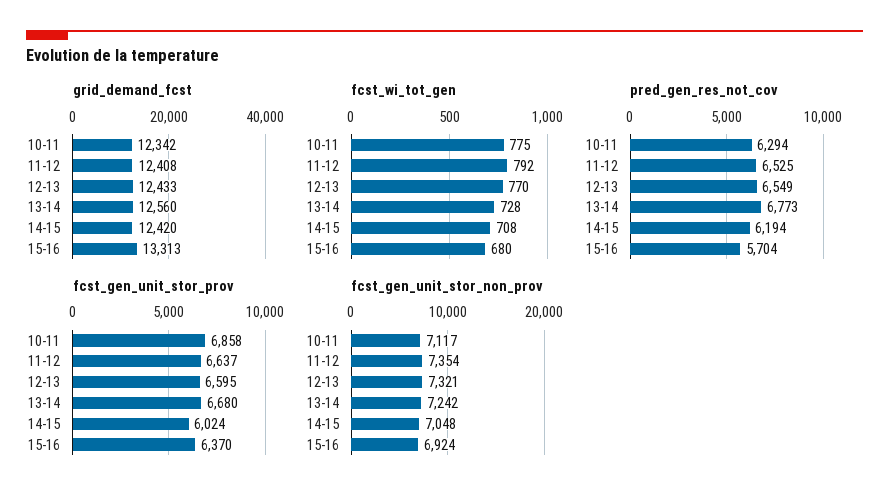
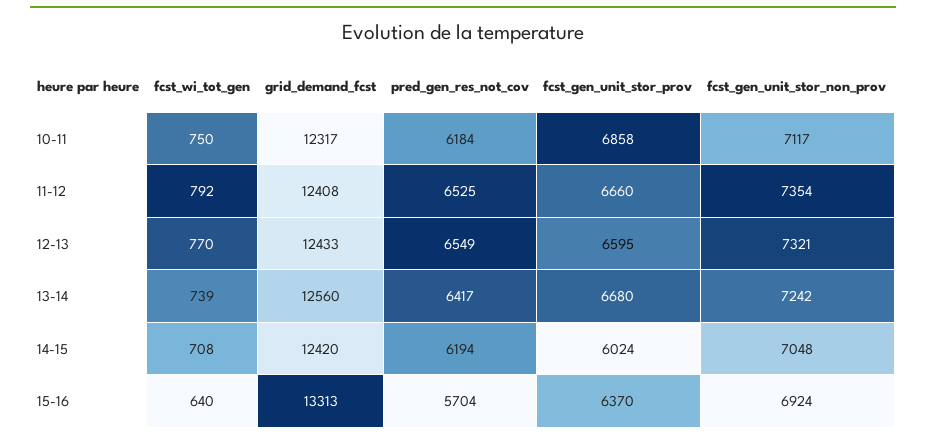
  {
    "grid_demand_fcst": {
-     "10-11": 12342,
+     "10-11": 12317,
      "11-12": 12408,
      "12-13": 12433,
      "13-14": 12560,
      "14-15": 12420,
      "15-16": 13313
    },
    "fcst_wi_tot_gen": {
-     "10-11": 775,
+     "10-11": 750,
      "11-12": 792,
      "12-13": 770,
-     "13-14": 728,
+     "13-14": 739,
      "14-15": 708,
-     "15-16": 680
+     "15-16": 640
    },
    "pred_gen_res_not_cov": {
-     "10-11": 6294,
+     "10-11": 6184,
      "11-12": 6525,
      "12-13": 6549,
-     "13-14": 6773,
+     "13-14": 6417,
      "14-15": 6194,
      "15-16": 5704
    },
    "fcst_gen_unit_stor_prov": {
      "10-11": 6858,
-     "11-12": 6637,
+     "11-12": 6660,
      "12-13": 6595,
      "13-14": 6680,
      "14-15": 6024,
      "15-16": 6370
    },
    "fcst_gen_unit_stor_non_prov": {
      "10-11": 7117,
      "11-12": 7354,
      "12-13": 7321,
      "13-14": 7242,
      "14-15": 7048,
      "15-16": 6924
    }
  }

